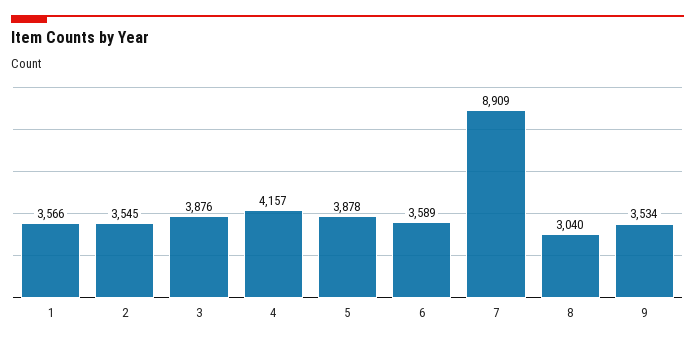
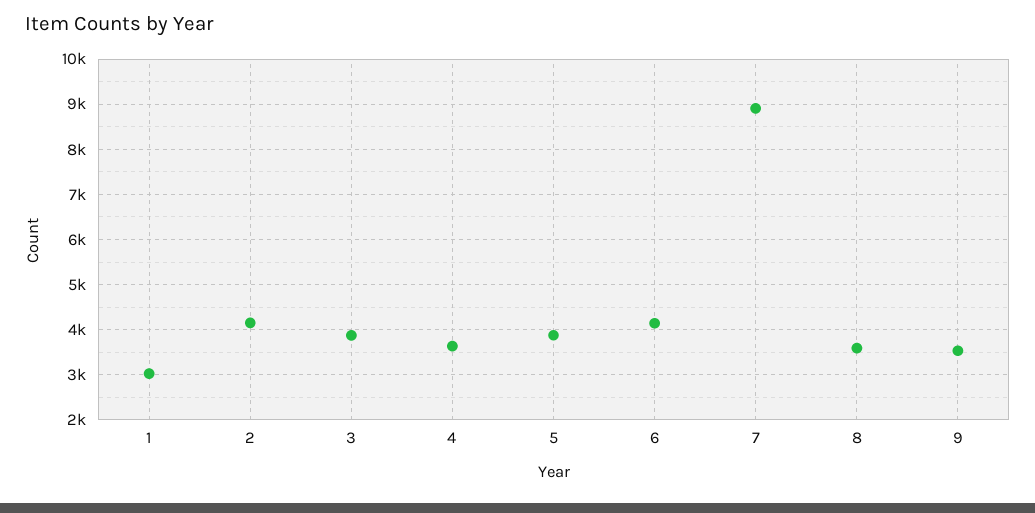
  {
-   "1": 3566,
+   "1": 3000,
-   "2": 3545,
+   "2": 4200,
    "3": 3876,
-   "4": 4157,
+   "4": 3600,
    "5": 3878,
-   "6": 3589,
+   "6": 4200,
    "7": 8909,
-   "8": 3040,
+   "8": 3600,
    "9": 3534
  }

